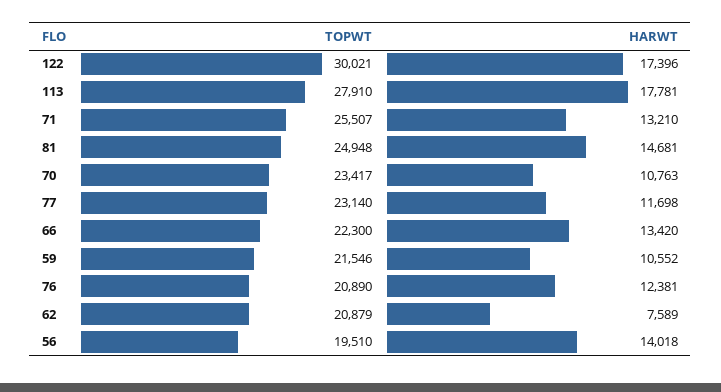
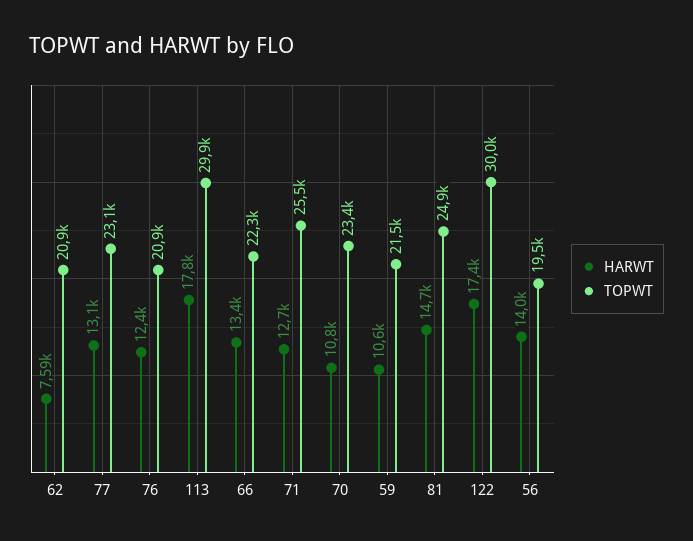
  {
    "TOPWT": {
      "122": 30021,
-     "113": 27910,
+     "113": 29900,
      "71": 25507,
      "81": 24948,
      "70": 23417,
      "77": 23140,
      "66": 22300,
      "59": 21546,
      "76": 20890,
      "62": 20879,
      "56": 19510
    },
    "HARWT": {
      "122": 17396,
      "113": 17781,
-     "71": 13210,
+     "71": 12700,
      "81": 14681,
      "70": 10763,
-     "77": 11698,
+     "77": 13100,
      "66": 13420,
      "59": 10552,
      "76": 12381,
      "62": 7589,
      "56": 14018
    }
  }

